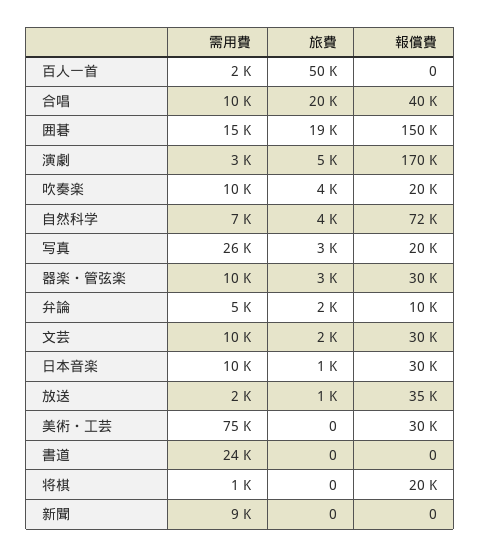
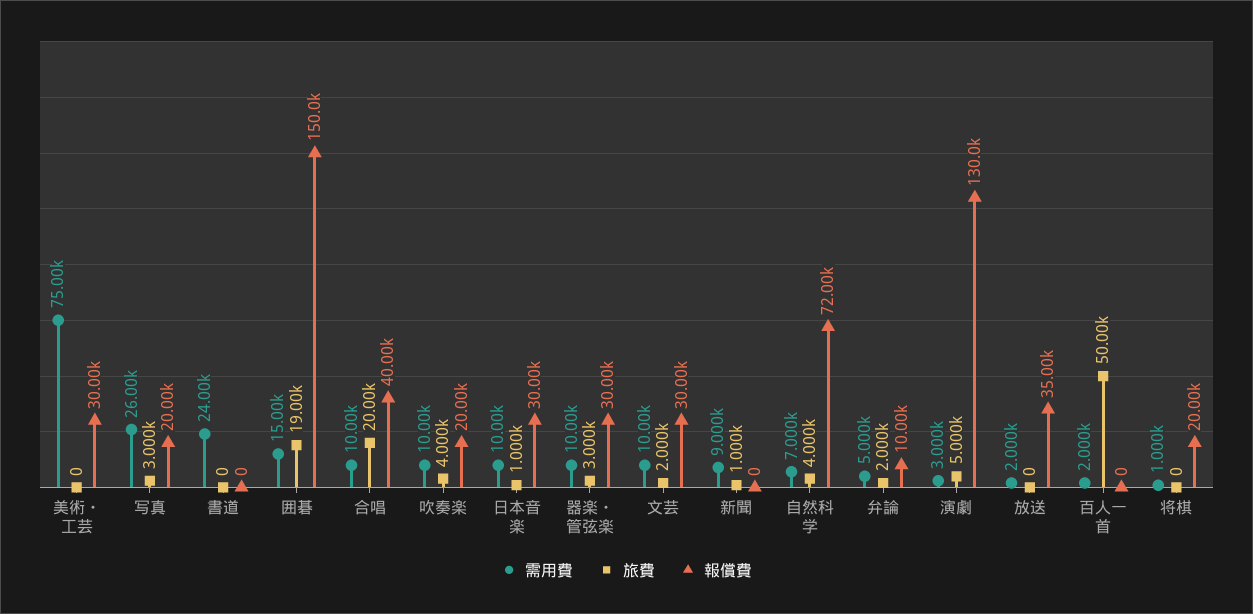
  {
    "需用費": {
      "百人一首": 2000,
      "合唱": 10000,
      "囲碁": 15000,
      "演劇": 3000,
      "吹奏楽": 10000,
      "自然科学": 7000,
      "写真": 26000,
      "器楽・管弦楽": 10000,
      "弁論": 5000,
      "文芸": 10000,
      "日本音楽": 10000,
      "放送": 2000,
      "美術・工芸": 75000,
      "書道": 24000,
      "将棋": 1000,
      "新聞": 9000
    },
    "旅費": {
      "百人一首": 50000,
      "合唱": 20000,
      "囲碁": 19000,
      "演劇": 5000,
      "吹奏楽": 4000,
      "自然科学": 4000,
      "写真": 3000,
      "器楽・管弦楽": 3000,
      "弁論": 2000,
      "文芸": 2000,
      "日本音楽": 1000,
-     "放送": 1000,
+     "放送": 0,
      "美術・工芸": 0,
      "書道": 0,
      "将棋": 0,
-     "新聞": 0
+     "新聞": 1000
    },
    "報償費": {
      "百人一首": 0,
      "合唱": 40000,
      "囲碁": 150000,
-     "演劇": 170000,
+     "演劇": 130000,
      "吹奏楽": 20000,
      "自然科学": 72000,
      "写真": 20000,
      "器楽・管弦楽": 30000,
      "弁論": 10000,
      "文芸": 30000,
      "日本音楽": 30000,
      "放送": 35000,
      "美術・工芸": 30000,
      "書道": 0,
      "将棋": 20000,
      "新聞": 0
    }
  }

